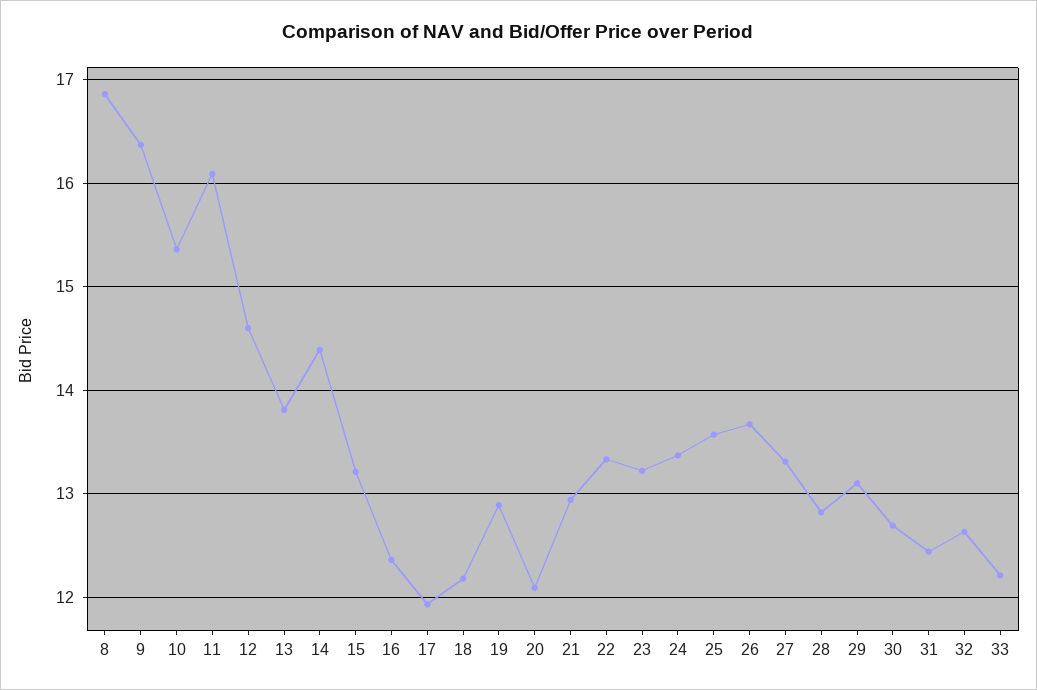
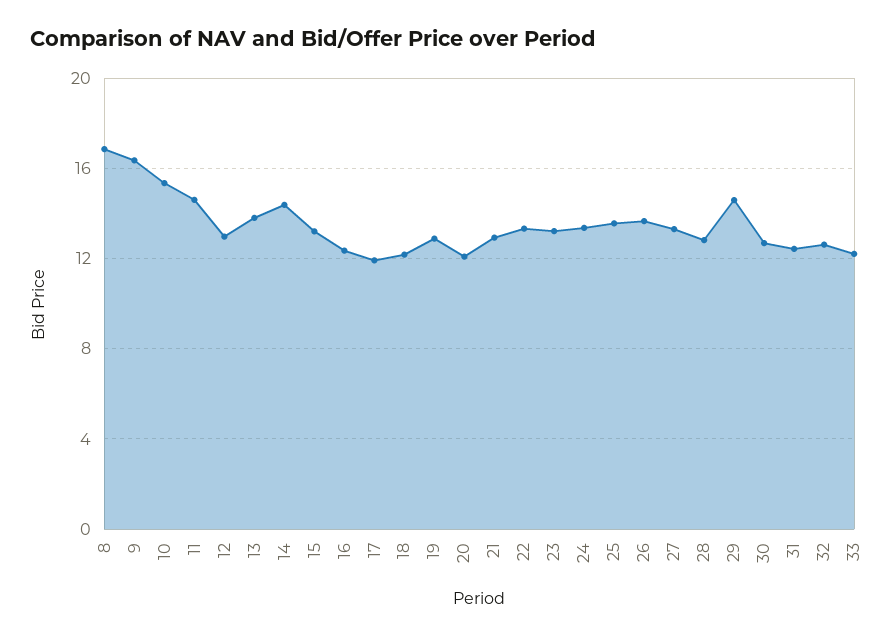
  {
    "8": 16.9,
    "9": 16.4,
    "10": 15.4,
-   "11": 16.1,
+   "11": 14.5,
-   "12": 14.6,
+   "12": 13,
    "13": 13.8,
    "14": 14.4,
    "15": 13.2,
    "16": 12.4,
    "17": 11.9,
    "18": 12.2,
    "19": 12.9,
    "20": 12.1,
    "21": 12.9,
    "22": 13.3,
    "23": 13.2,
    "24": 13.4,
    "25": 13.6,
    "26": 13.7,
    "27": 13.3,
    "28": 12.8,
-   "29": 13.1,
+   "29": 14.5,
    "30": 12.7,
    "31": 12.4,
    "32": 12.6,
    "33": 12.2
  }

